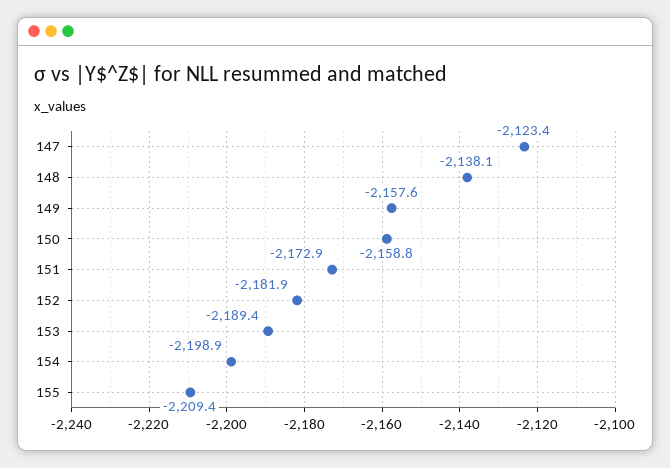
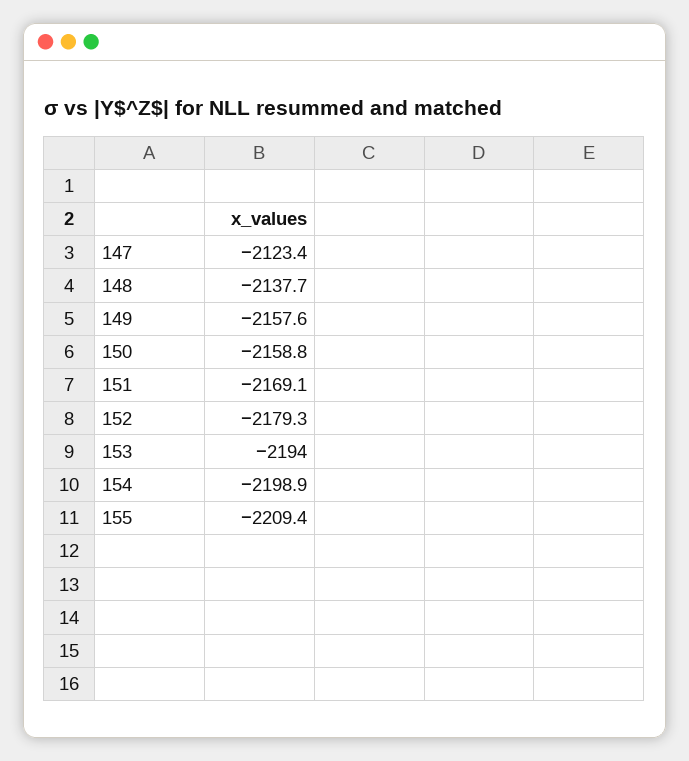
  {
    "147": -2123.4,
-   "148": -2138.1,
+   "148": -2137.7,
    "149": -2157.6,
    "150": -2158.8,
-   "151": -2172.9,
+   "151": -2169.1,
-   "152": -2181.9,
+   "152": -2179.3,
-   "153": -2189.4,
+   "153": -2194,
    "154": -2198.9,
    "155": -2209.4
  }

